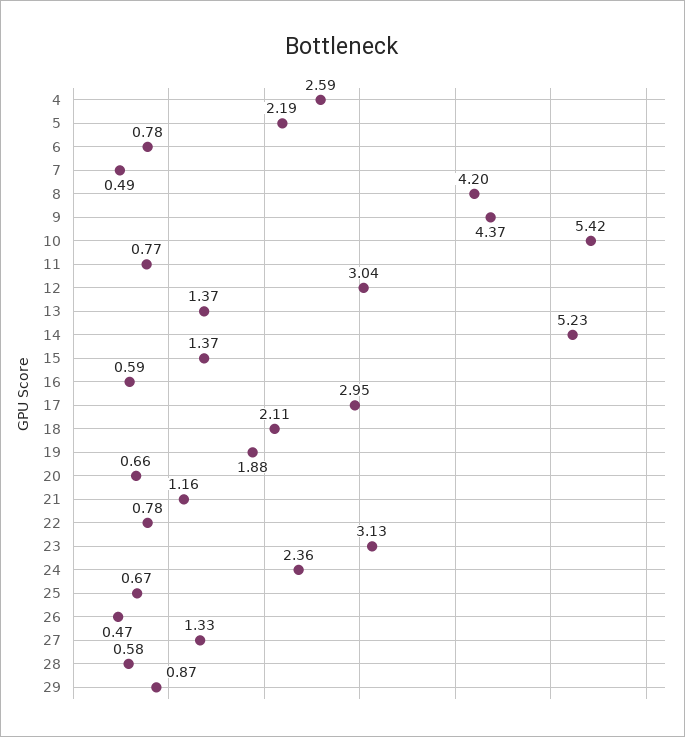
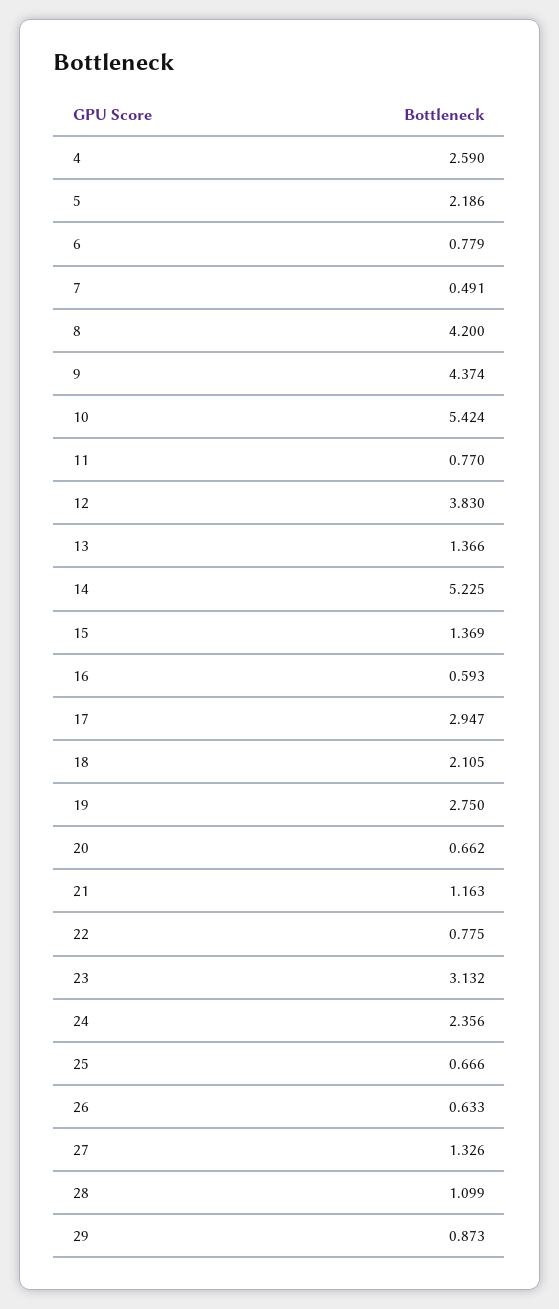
  {
    "4": 2.59,
    "5": 2.186,
    "6": 0.779,
    "7": 0.491,
    "8": 4.2,
    "9": 4.374,
    "10": 5.424,
    "11": 0.77,
-   "12": 3.04,
+   "12": 3.83,
    "13": 1.366,
    "14": 5.225,
    "15": 1.369,
    "16": 0.593,
    "17": 2.947,
    "18": 2.105,
-   "19": 1.88,
+   "19": 2.75,
    "20": 0.662,
    "21": 1.163,
    "22": 0.775,
    "23": 3.132,
    "24": 2.356,
    "25": 0.666,
-   "26": 0.47,
+   "26": 0.633,
    "27": 1.326,
-   "28": 0.58,
+   "28": 1.099,
    "29": 0.873
  }

